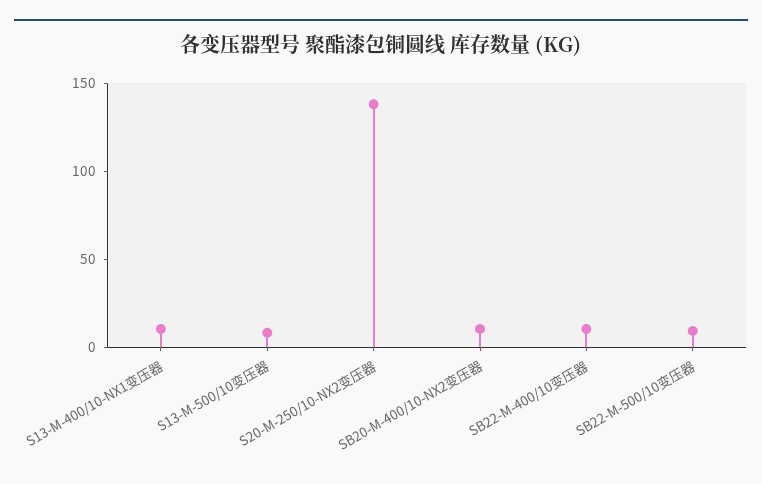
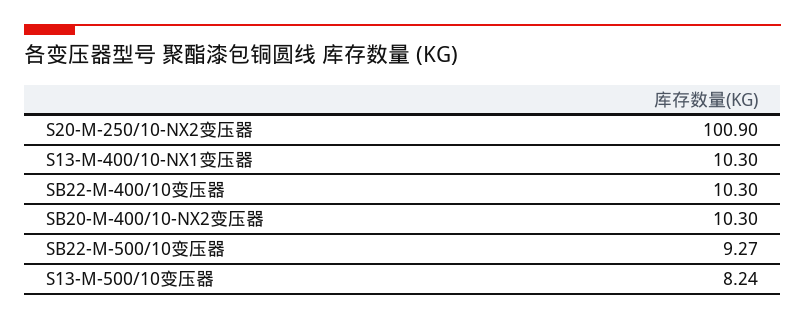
  {
    "S13-M-400/10-NX1变压器": 10.3,
    "S13-M-500/10变压器": 8.24,
-   "S20-M-250/10-NX2变压器": 140,
+   "S20-M-250/10-NX2变压器": 100.9,
    "SB20-M-400/10-NX2变压器": 10.3,
    "SB22-M-400/10变压器": 10.3,
    "SB22-M-500/10变压器": 9.27
  }

